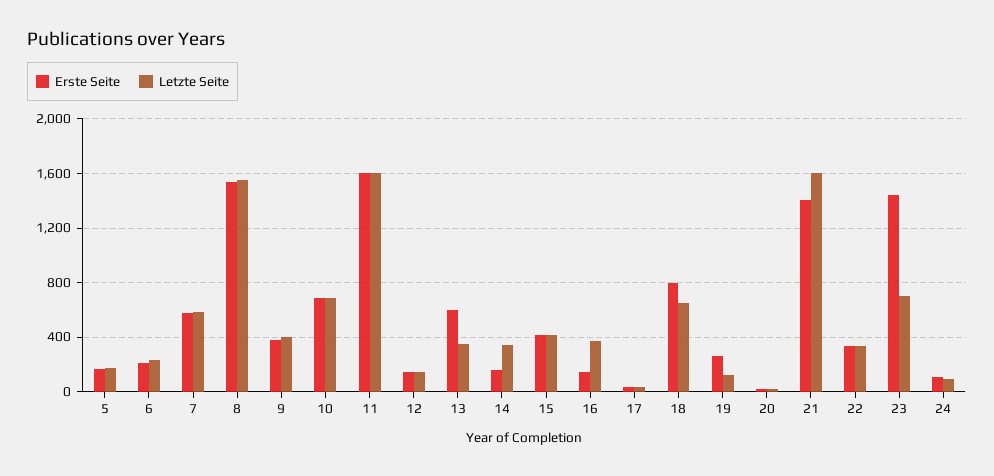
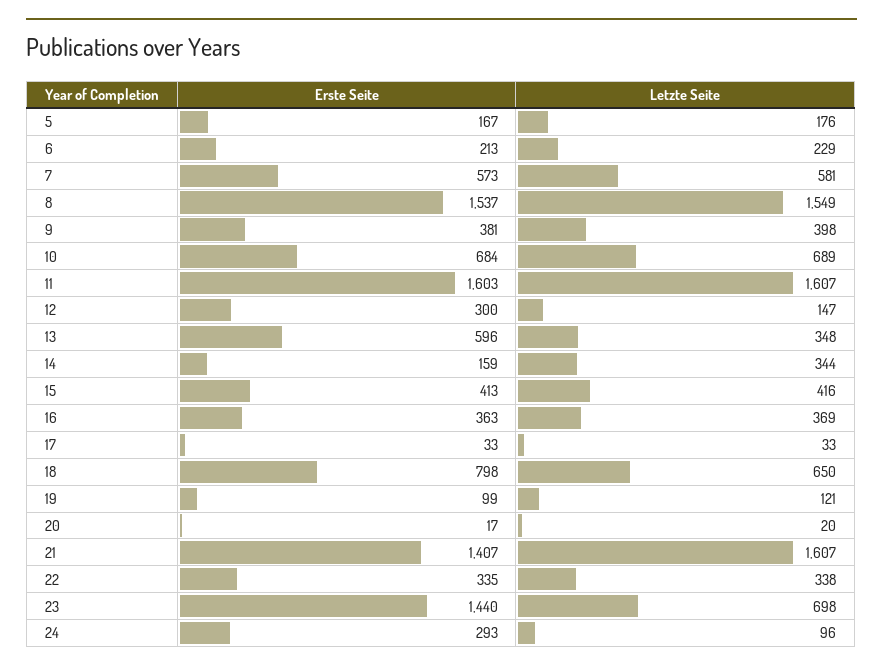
  {
    "Erste Seite": {
      "5": 167,
      "6": 213,
      "7": 573,
      "8": 1537,
      "9": 381,
      "10": 684,
      "11": 1603,
-     "12": 150,
+     "12": 300,
      "13": 596,
      "14": 159,
      "15": 413,
-     "16": 150,
+     "16": 363,
      "17": 33,
      "18": 798,
-     "19": 250,
+     "19": 99,
      "20": 17,
      "21": 1407,
      "22": 335,
      "23": 1440,
-     "24": 100
+     "24": 293
    },
    "Letzte Seite": {
      "5": 176,
      "6": 229,
      "7": 581,
      "8": 1549,
      "9": 398,
      "10": 689,
      "11": 1607,
      "12": 147,
      "13": 348,
      "14": 344,
      "15": 416,
      "16": 369,
      "17": 33,
      "18": 650,
      "19": 121,
      "20": 20,
      "21": 1607,
      "22": 338,
      "23": 698,
      "24": 96
    }
  }

